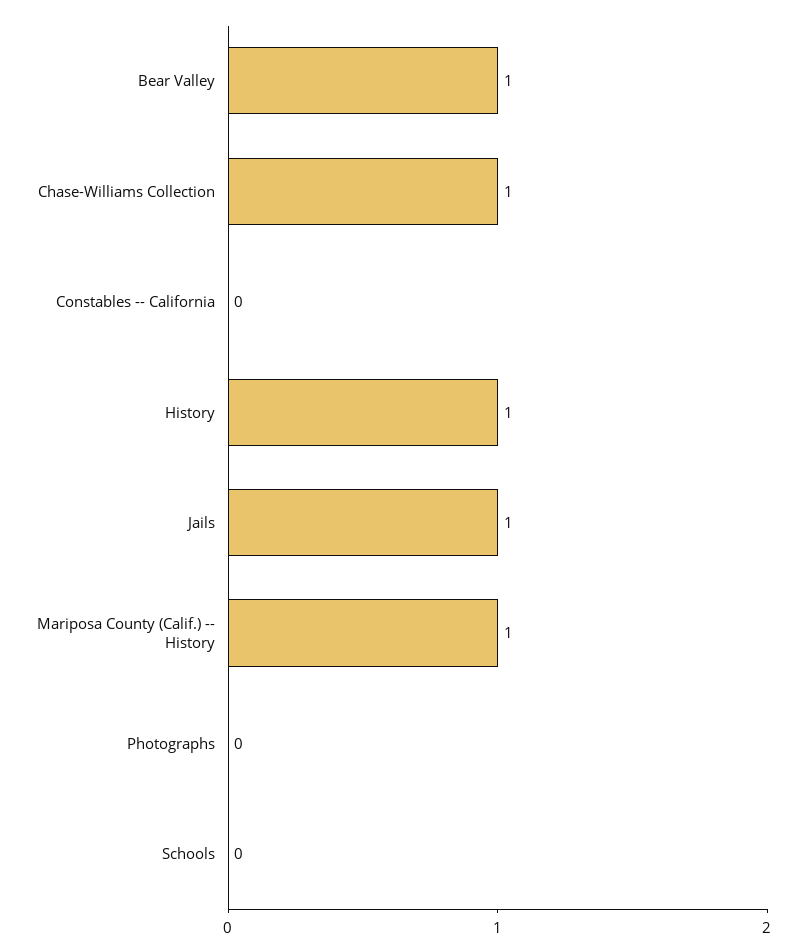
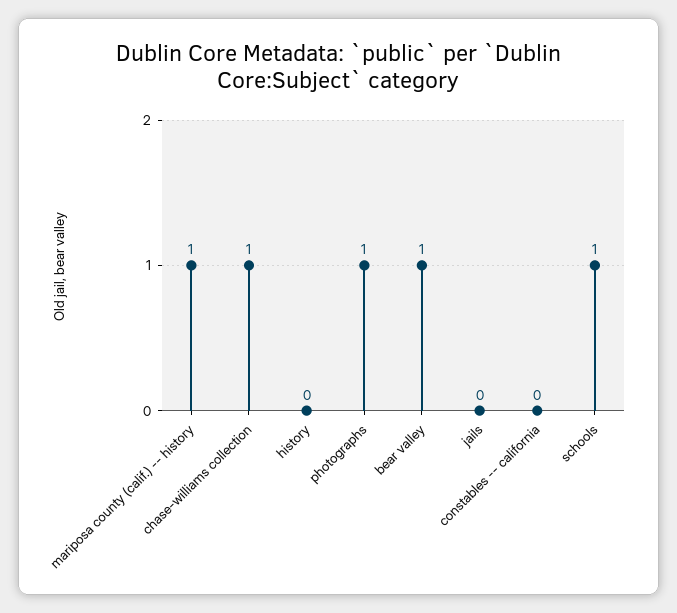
  {
    "Bear Valley": 1,
    "Chase-Williams Collection": 1,
    "Constables -- California": 0,
-   "History": 1,
+   "History": 0,
-   "Jails": 1,
+   "Jails": 0,
    "Mariposa County (Calif.) -- History": 1,
-   "Photographs": 0,
+   "Photographs": 1,
-   "Schools": 0
+   "Schools": 1
  }

